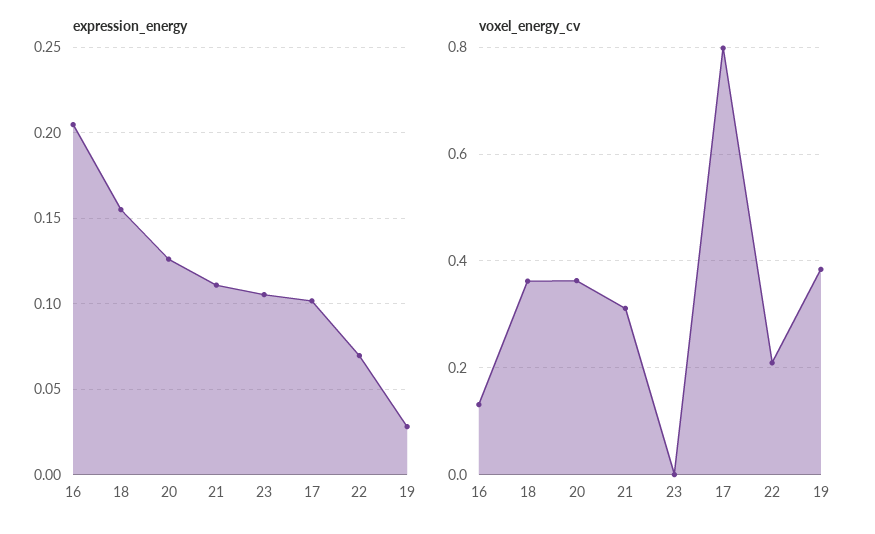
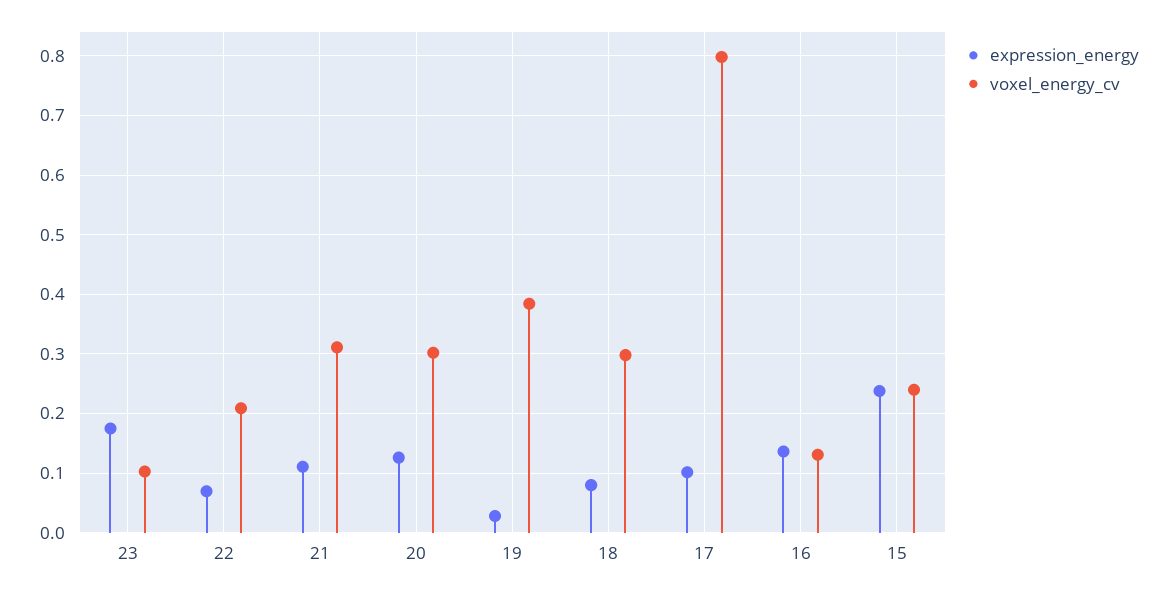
  {
    "expression_energy": {
-     "16": 0.205,
+     "16": 0.14,
-     "18": 0.155,
+     "18": 0.08,
      "20": 0.125,
      "21": 0.11,
-     "23": 0.105,
+     "23": 0.18,
      "17": 0.1,
      "22": 0.07,
-     "19": 0.03
+     "19": 0.03,
+     "15": 0.24
    },
    "voxel_energy_cv": {
      "16": 0.14,
-     "18": 0.36,
+     "18": 0.3,
-     "20": 0.36,
+     "20": 0.3,
      "21": 0.32,
-     "23": 0,
+     "23": 0.1,
      "17": 0.8,
      "22": 0.2,
-     "19": 0.38
+     "19": 0.38,
+     "15": 0.24
    }
  }

